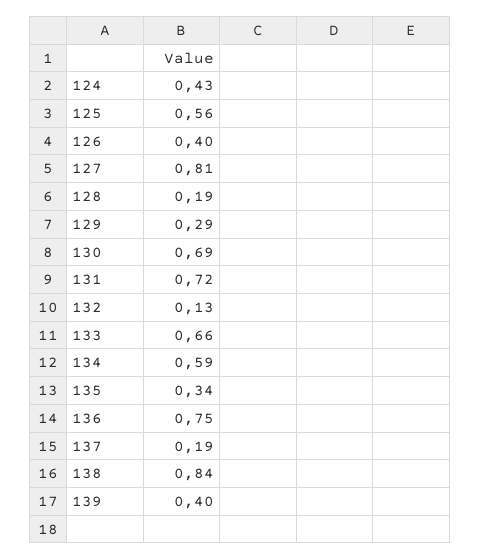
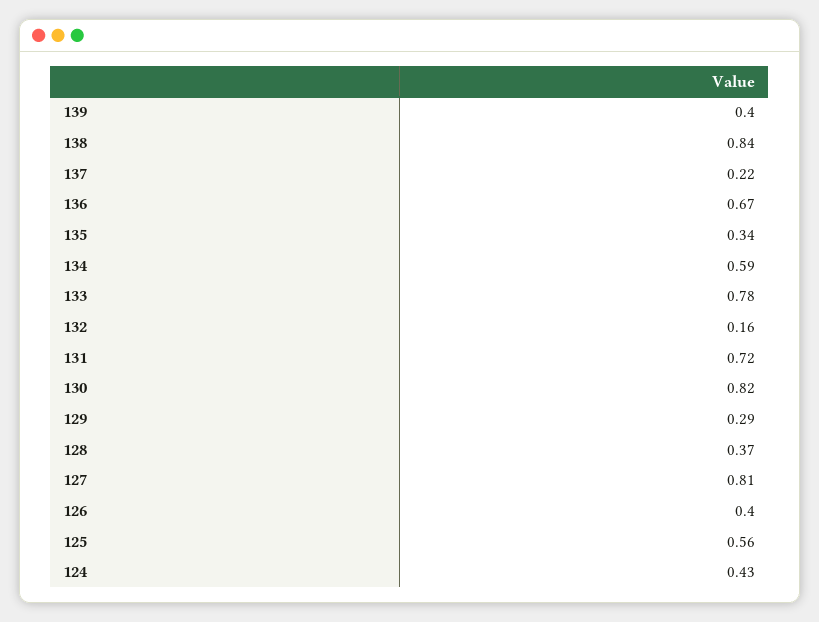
  {
    "124": 0.43,
    "125": 0.56,
    "126": 0.4,
    "127": 0.81,
-   "128": 0.19,
+   "128": 0.37,
    "129": 0.29,
-   "130": 0.69,
+   "130": 0.82,
    "131": 0.72,
-   "132": 0.13,
+   "132": 0.16,
-   "133": 0.66,
+   "133": 0.78,
    "134": 0.59,
    "135": 0.34,
-   "136": 0.75,
+   "136": 0.67,
-   "137": 0.19,
+   "137": 0.22,
    "138": 0.84,
    "139": 0.4
  }

